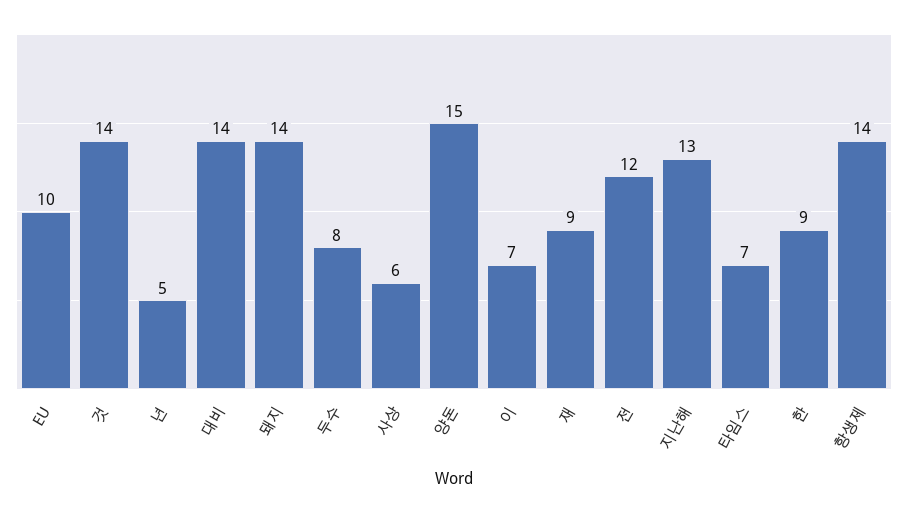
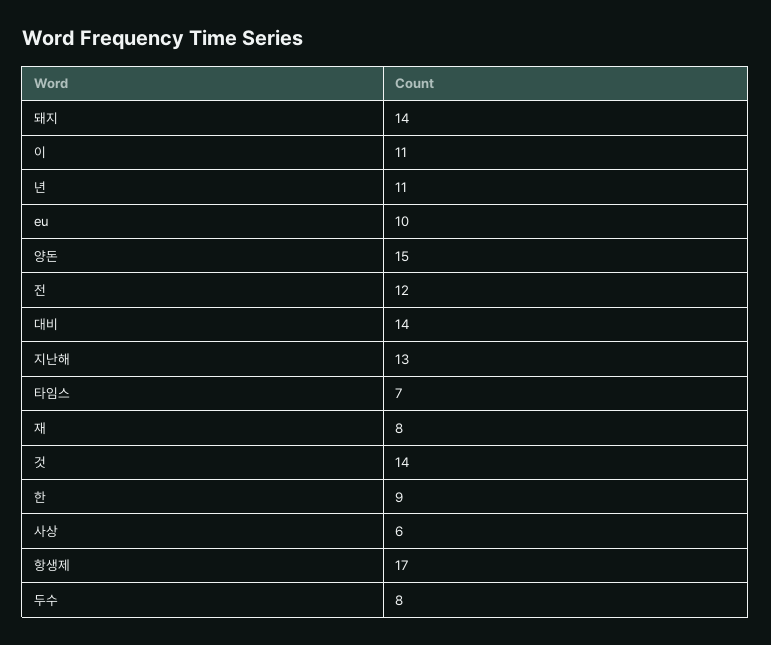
  {
    "EU": 10,
    "것": 14,
-   "년": 5,
+   "년": 11,
    "대비": 14,
    "돼지": 14,
    "두수": 8,
    "사상": 6,
    "양돈": 15,
-   "이": 7,
+   "이": 11,
-   "재": 9,
+   "재": 8,
    "전": 12,
    "지난해": 13,
    "타임스": 7,
    "한": 9,
-   "항생제": 14
+   "항생제": 17
  }

